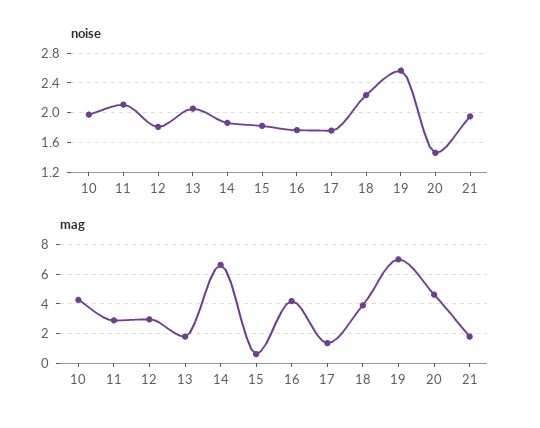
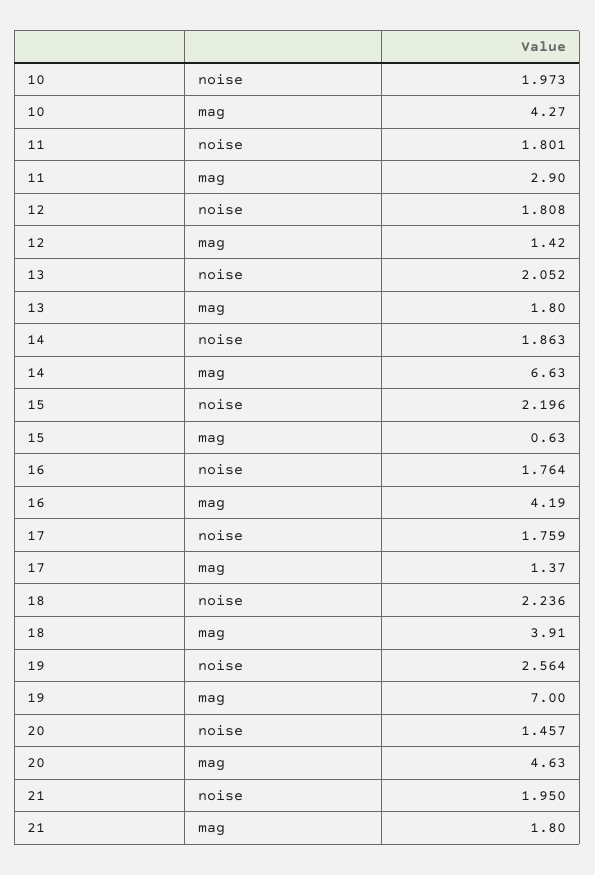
  {
    "noise": {
      "10": 1.973,
-     "11": 2.1,
+     "11": 1.801,
      "12": 1.808,
      "13": 2.052,
      "14": 1.863,
-     "15": 1.8,
+     "15": 2.196,
      "16": 1.764,
      "17": 1.759,
      "18": 2.236,
      "19": 2.564,
      "20": 1.457,
      "21": 1.95
    },
    "mag": {
      "10": 4.27,
      "11": 2.9,
-     "12": 3,
+     "12": 1.42,
      "13": 1.8,
      "14": 6.63,
      "15": 0.63,
      "16": 4.19,
      "17": 1.37,
      "18": 3.91,
      "19": 7,
      "20": 4.63,
      "21": 1.8
    }
  }

